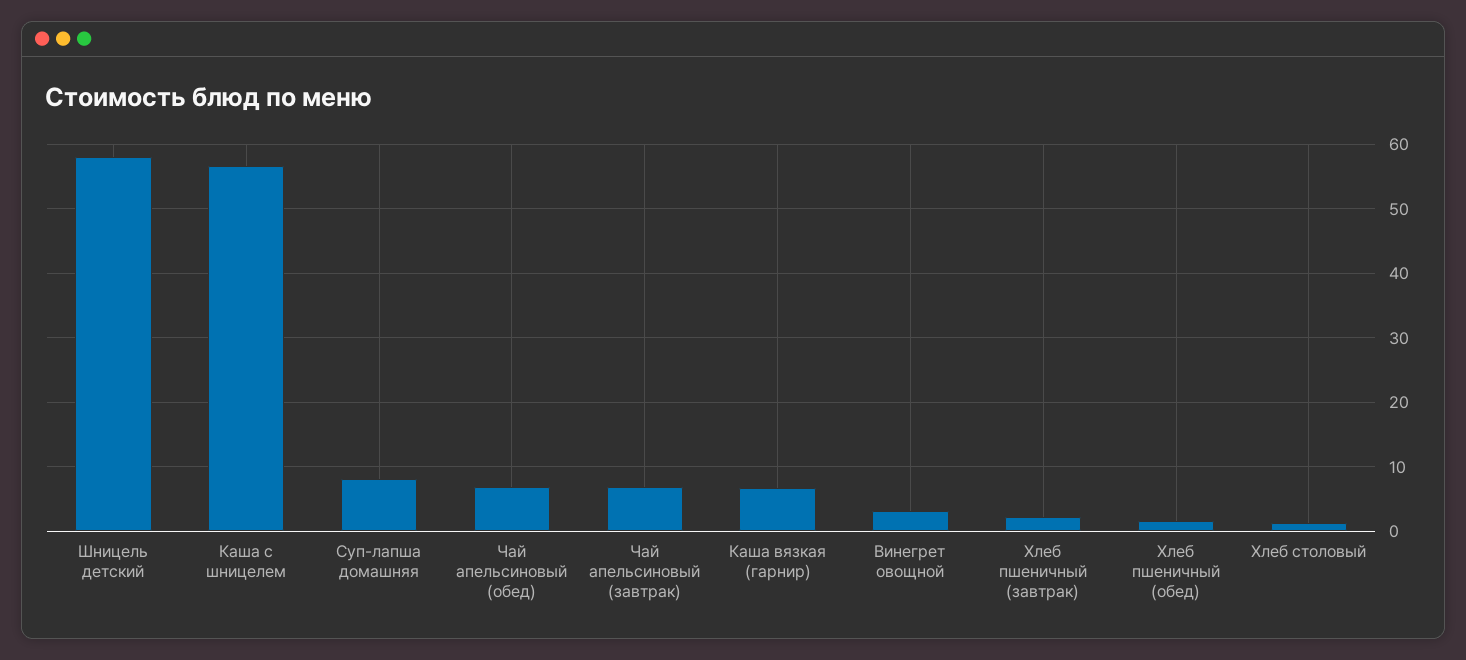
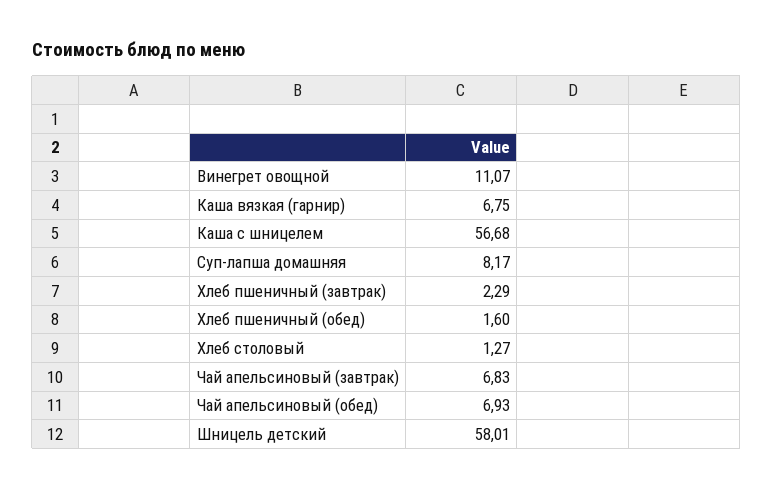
  {
    "Шницель детский": 58.01,
    "Каша с шницелем": 56.68,
    "Суп-лапша домашняя": 8.17,
    "Чай апельсиновый (обед)": 6.93,
    "Чай апельсиновый (завтрак)": 6.83,
    "Каша вязкая (гарнир)": 6.75,
-   "Винегрет овощной": 3,
+   "Винегрет овощной": 11.07,
    "Хлеб пшеничный (завтрак)": 2.29,
    "Хлеб пшеничный (обед)": 1.6,
    "Хлеб столовый": 1.27
  }

